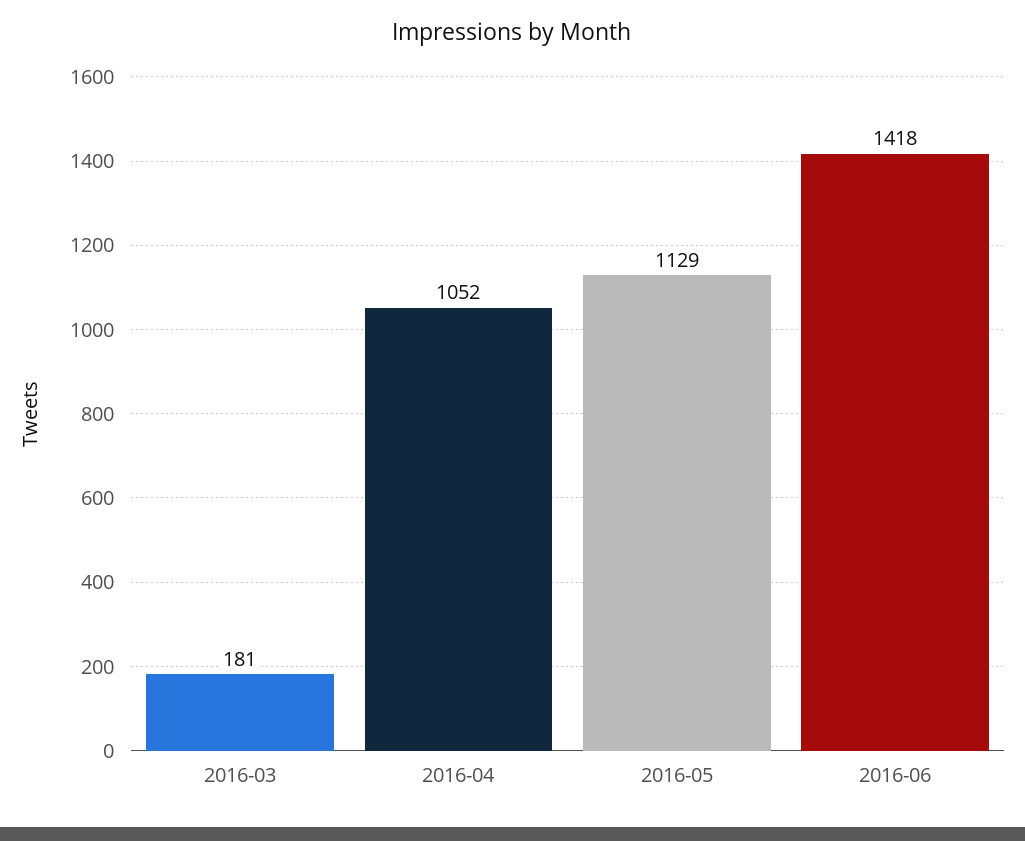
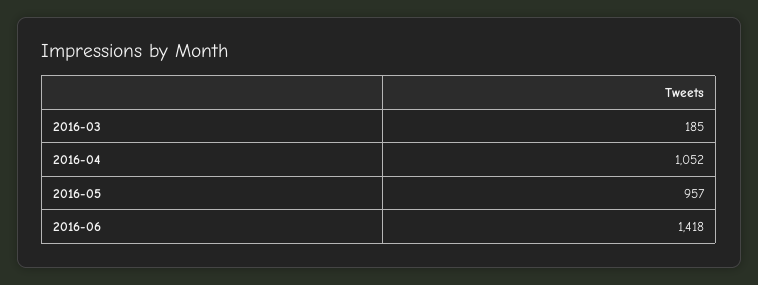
  {
-   "2016-03": 181,
+   "2016-03": 185,
    "2016-04": 1052,
-   "2016-05": 1129,
+   "2016-05": 957,
    "2016-06": 1418
  }

